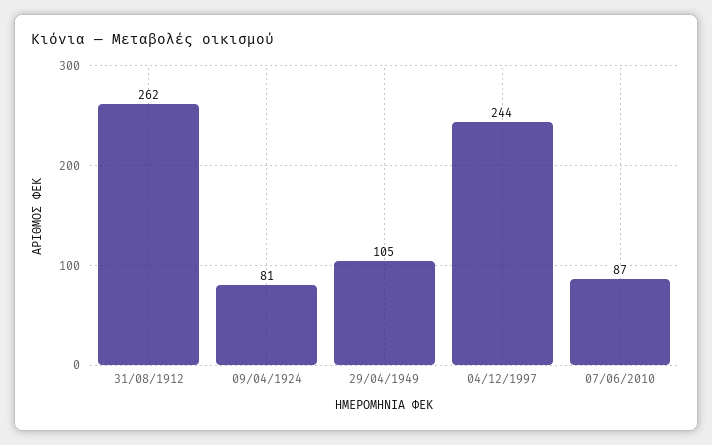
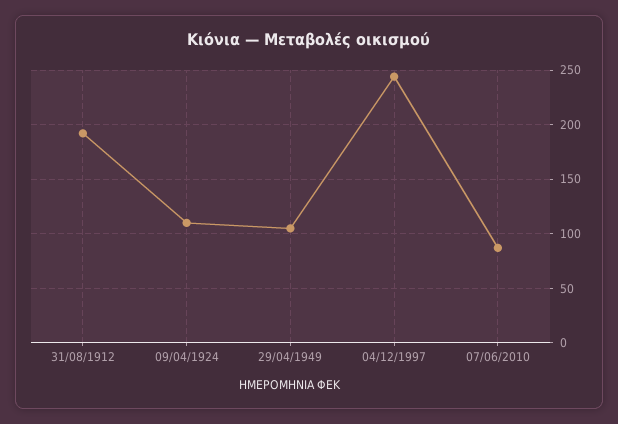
  {
-   "31/08/1912": 262,
+   "31/08/1912": 190,
-   "09/04/1924": 81,
+   "09/04/1924": 110,
    "29/04/1949": 105,
    "04/12/1997": 244,
    "07/06/2010": 87
  }

